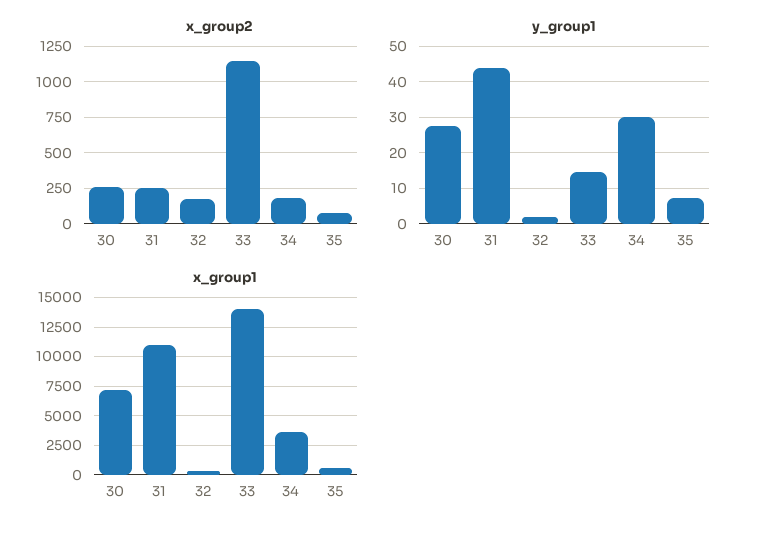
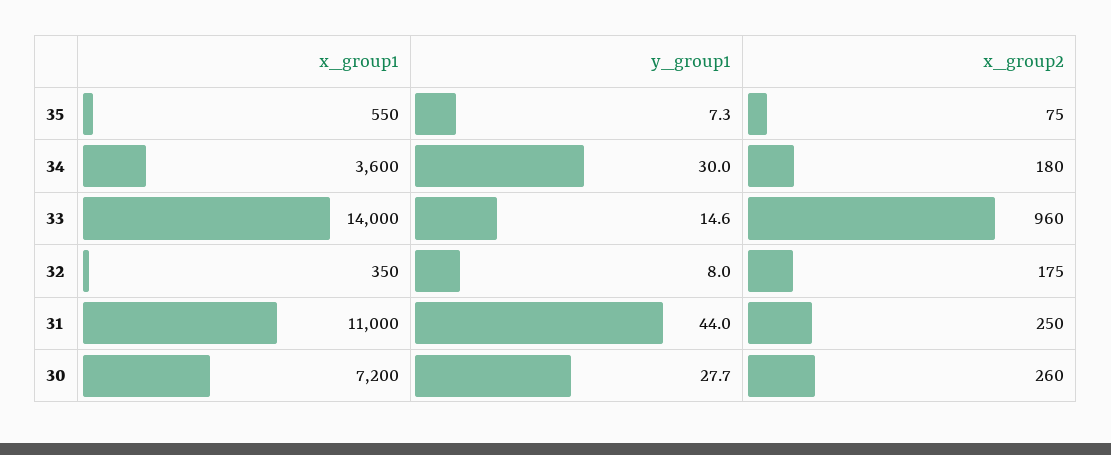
  {
    "x_group2": {
      "30": 260,
      "31": 250,
      "32": 175,
-     "33": 1150,
+     "33": 960,
      "34": 180,
      "35": 75
    },
    "y_group1": {
      "30": 27.7,
      "31": 44,
-     "32": 2,
+     "32": 8,
      "33": 14.6,
      "34": 30,
      "35": 7.3
    },
    "x_group1": {
      "30": 7200,
      "31": 11000,
      "32": 350,
      "33": 14000,
      "34": 3600,
      "35": 550
    }
  }

